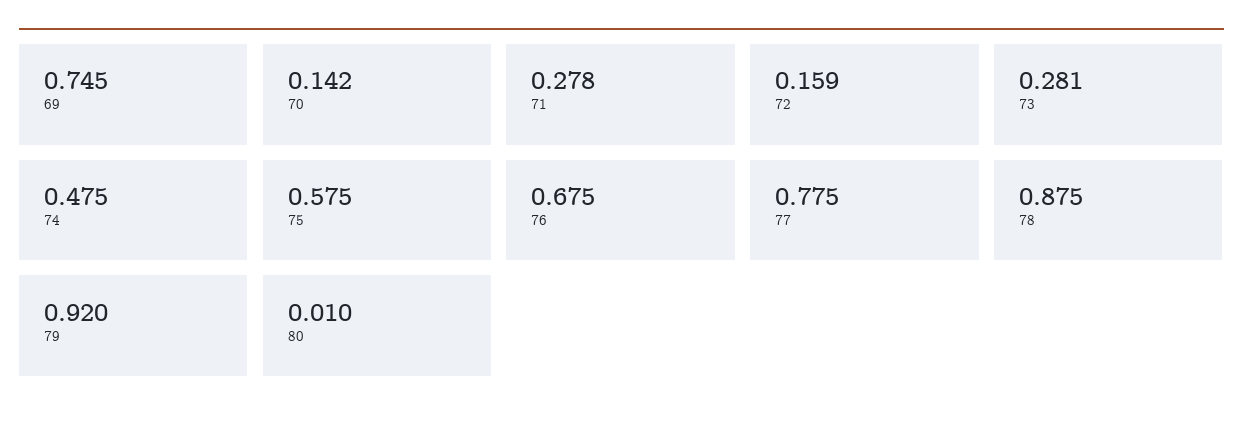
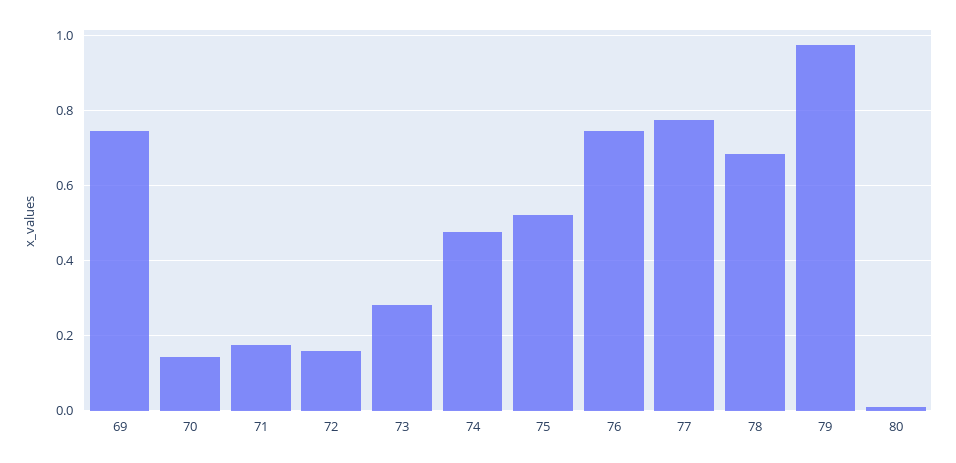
  {
    "69": 0.745,
    "70": 0.142,
-   "71": 0.278,
+   "71": 0.18,
    "72": 0.159,
    "73": 0.281,
    "74": 0.475,
-   "75": 0.575,
+   "75": 0.52,
-   "76": 0.675,
+   "76": 0.74,
    "77": 0.775,
-   "78": 0.875,
+   "78": 0.68,
-   "79": 0.92,
+   "79": 0.98,
    "80": 0.01
  }

